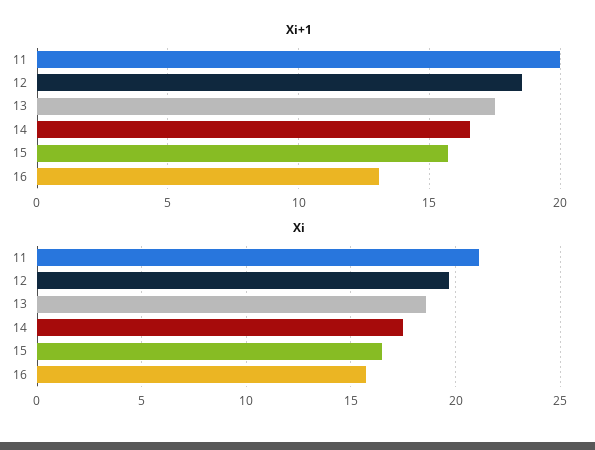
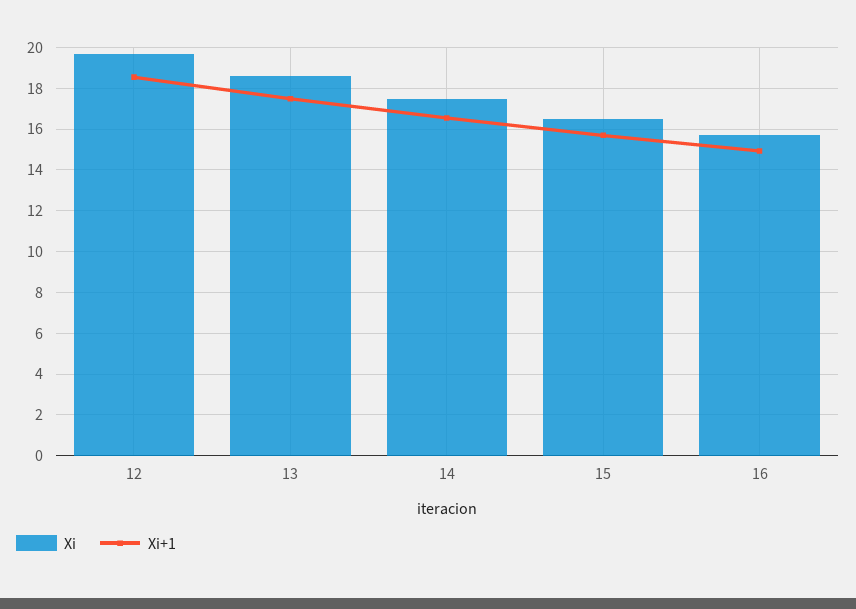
  {
    "Xi+1": {
-     "11": 20,
      "12": 18.5,
      "13": 17.5,
      "14": 16.5,
      "15": 15.5,
-     "16": 13
+     "16": 15
    },
    "Xi": {
-     "11": 21,
      "12": 19.5,
      "13": 18.5,
      "14": 17.5,
      "15": 16.5,
      "16": 15.5
    }
  }

